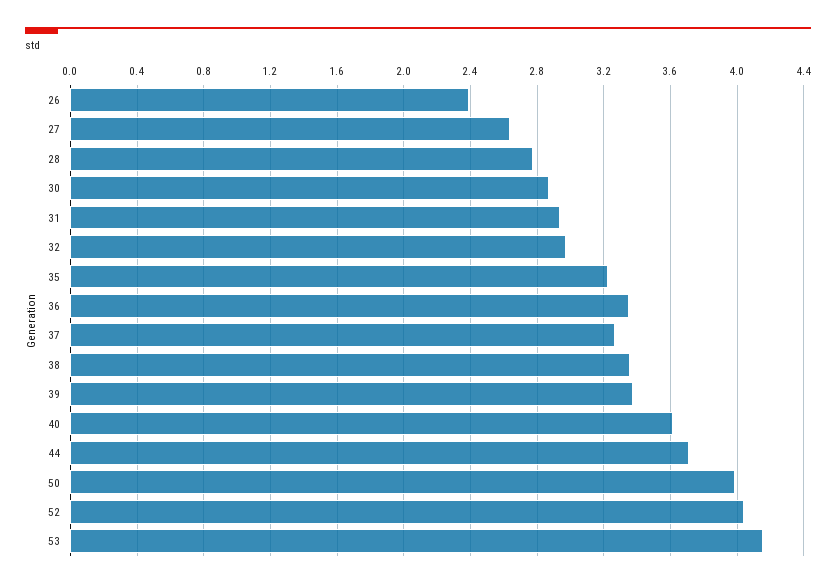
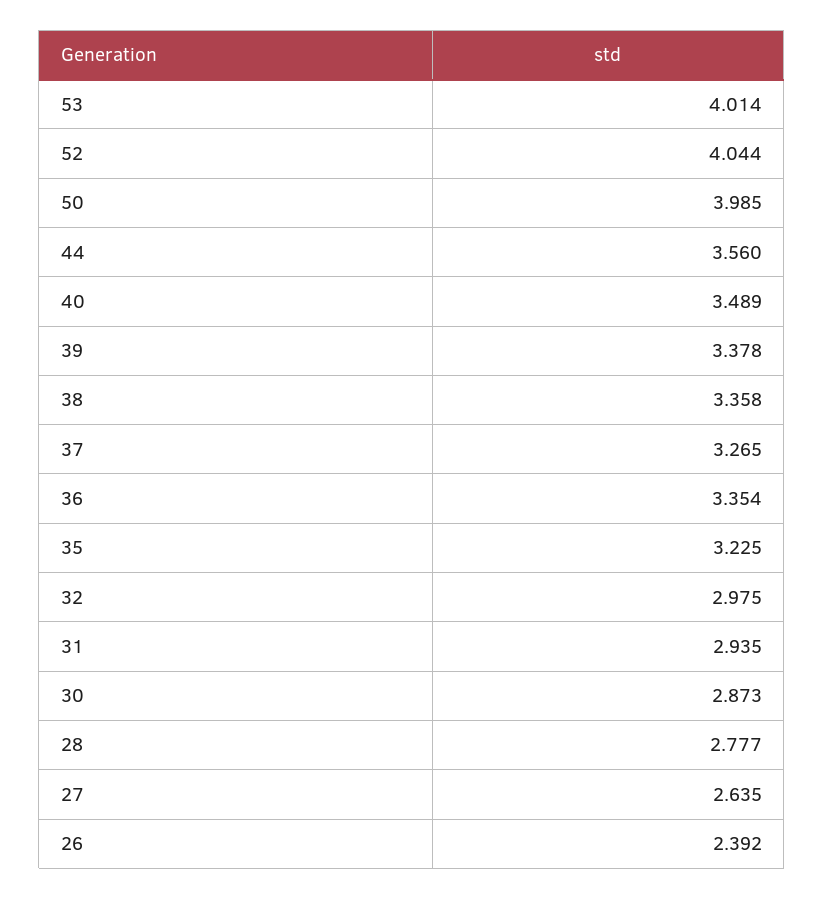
  {
    "26": 2.392,
    "27": 2.635,
    "28": 2.777,
    "30": 2.873,
    "31": 2.935,
    "32": 2.975,
    "35": 3.225,
    "36": 3.354,
    "37": 3.265,
    "38": 3.358,
    "39": 3.378,
-   "40": 3.6,
+   "40": 3.489,
-   "44": 3.7,
+   "44": 3.56,
    "50": 3.985,
    "52": 4.044,
-   "53": 4.15
+   "53": 4.014
  }

